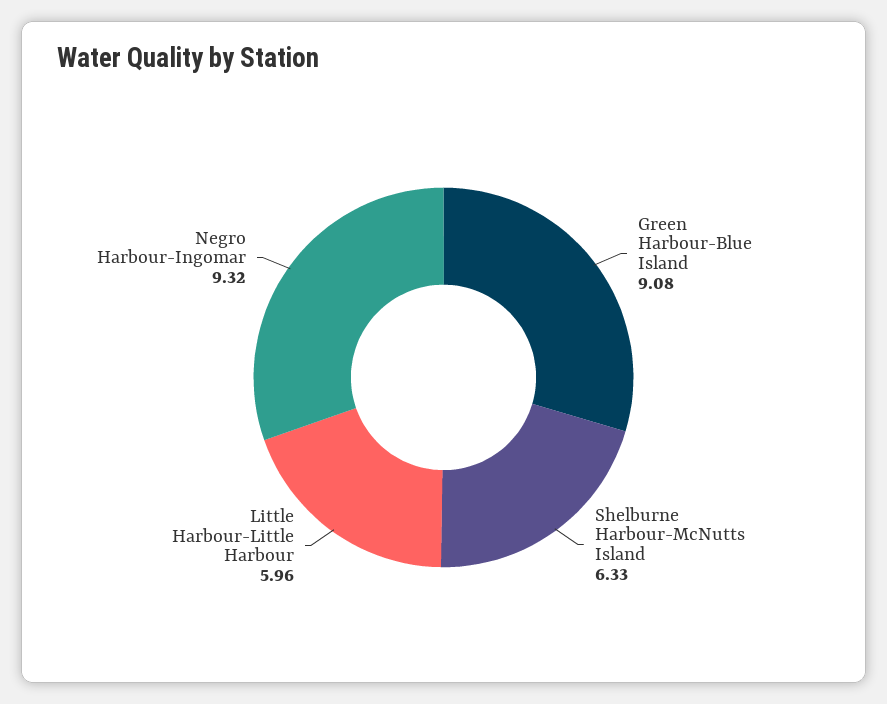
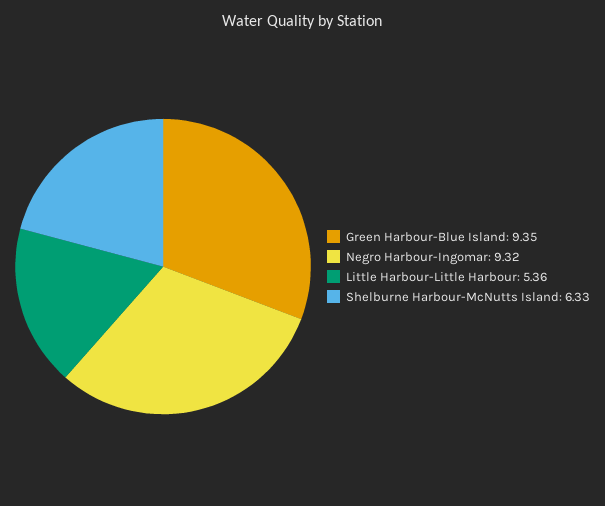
  {
-   "Green Harbour-Blue Island": 9.08,
+   "Green Harbour-Blue Island": 9.35,
    "Shelburne Harbour-McNutts Island": 6.33,
-   "Little Harbour-Little Harbour": 5.96,
+   "Little Harbour-Little Harbour": 5.36,
    "Negro Harbour-Ingomar": 9.32
  }

